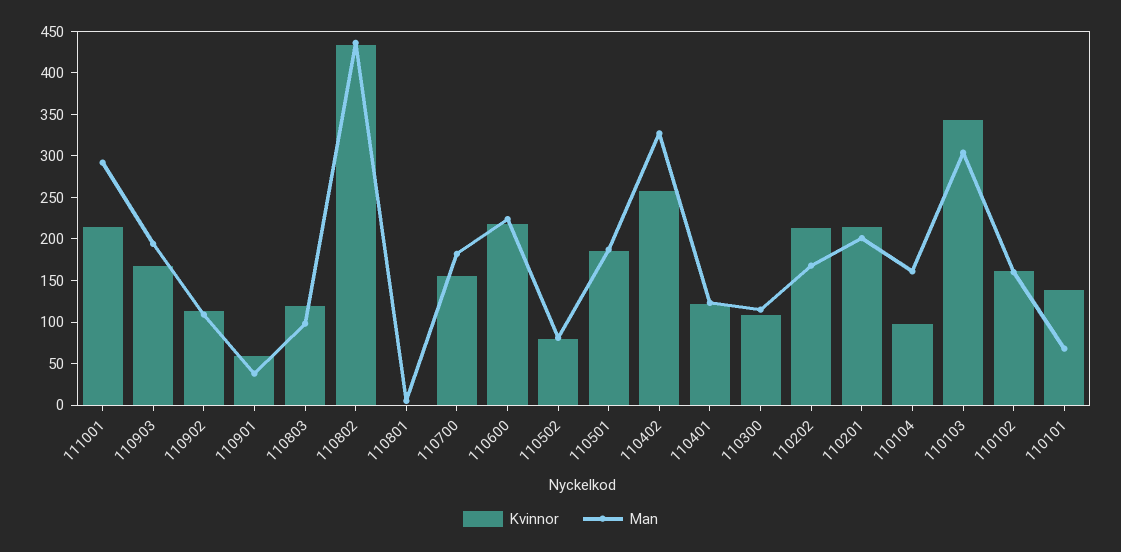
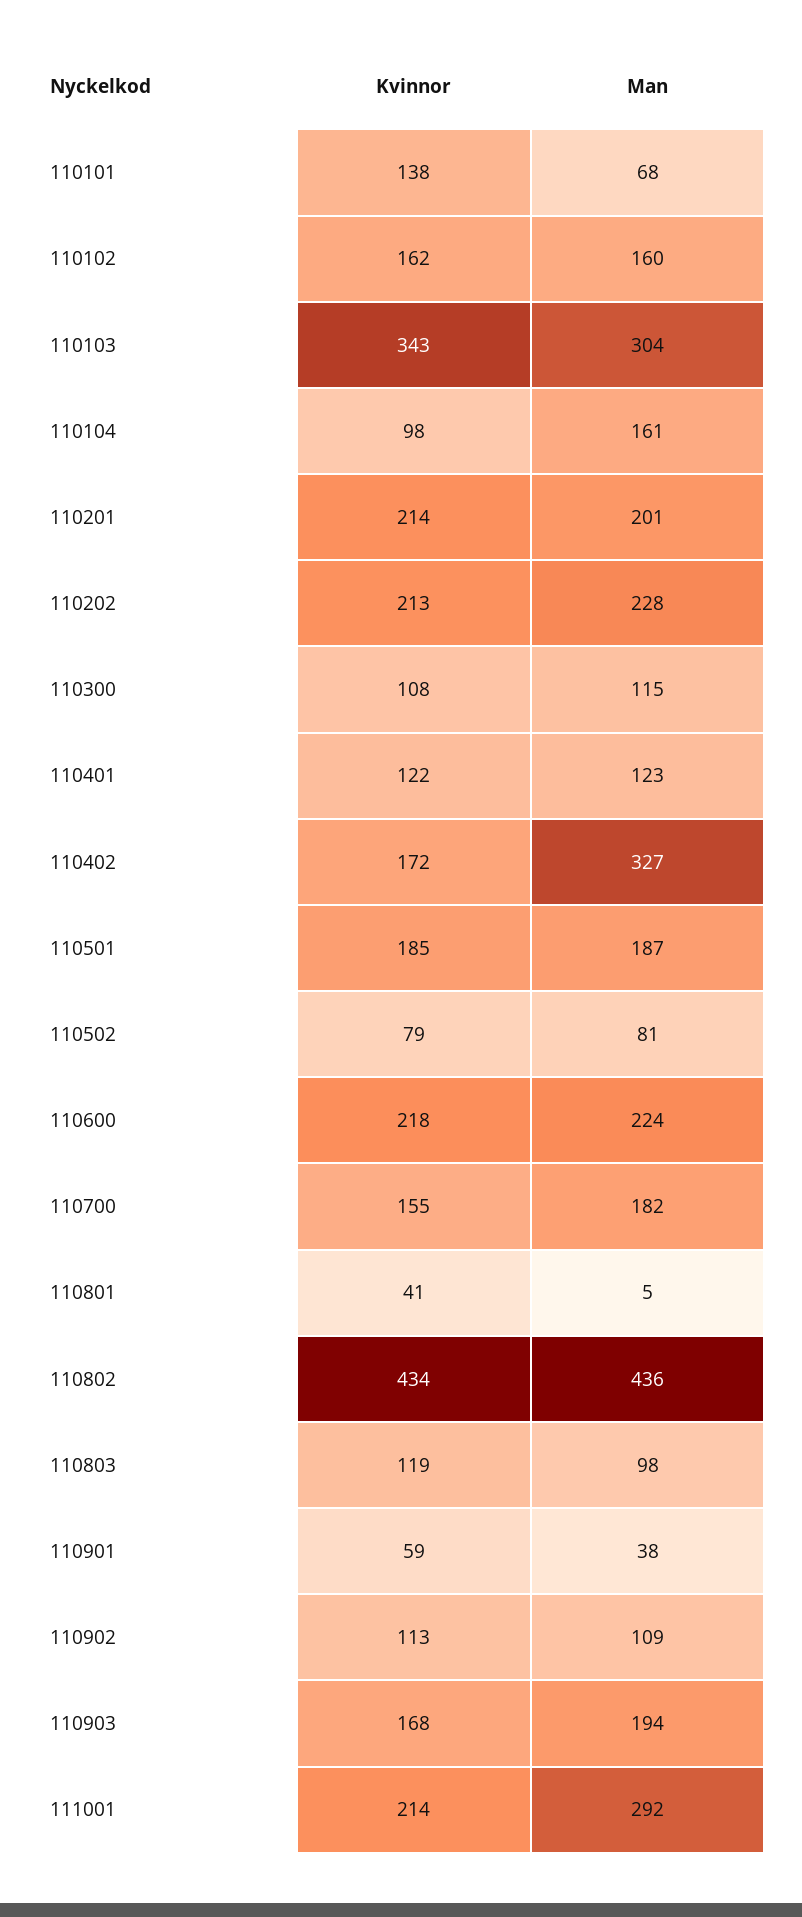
  {
    "Kvinnor": {
      "111001": 214,
      "110903": 168,
      "110902": 113,
      "110901": 59,
      "110803": 119,
      "110802": 434,
-     "110801": 0,
+     "110801": 41,
      "110700": 155,
      "110600": 218,
      "110502": 79,
      "110501": 185,
-     "110402": 260,
+     "110402": 172,
      "110401": 122,
      "110300": 108,
      "110202": 213,
      "110201": 214,
      "110104": 98,
      "110103": 343,
      "110102": 162,
      "110101": 138
    },
    "Man": {
      "111001": 292,
      "110903": 194,
      "110902": 109,
      "110901": 38,
      "110803": 98,
      "110802": 436,
      "110801": 5,
      "110700": 182,
      "110600": 224,
      "110502": 81,
      "110501": 187,
      "110402": 327,
      "110401": 123,
      "110300": 115,
-     "110202": 170,
+     "110202": 228,
      "110201": 201,
      "110104": 161,
      "110103": 304,
      "110102": 160,
      "110101": 68
    }
  }

